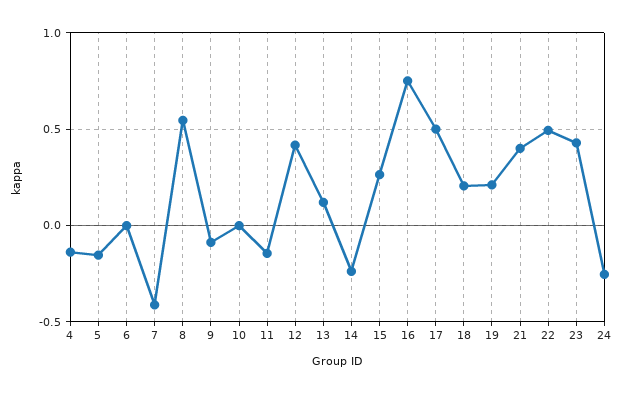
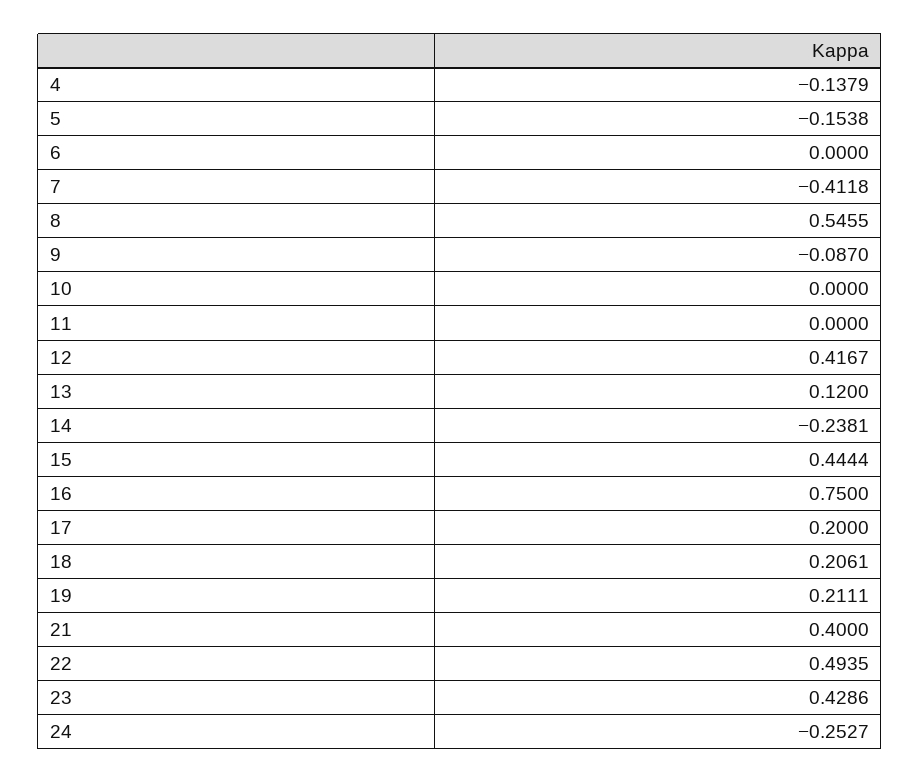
  {
    "4": -0.1379,
    "5": -0.1538,
    "6": 0,
    "7": -0.4118,
    "8": 0.5455,
    "9": -0.087,
    "10": 0,
-   "11": -0.15,
+   "11": 0,
    "12": 0.4167,
    "13": 0.12,
    "14": -0.2381,
-   "15": 0.25,
+   "15": 0.4444,
    "16": 0.75,
-   "17": 0.5,
+   "17": 0.2,
    "18": 0.2061,
    "19": 0.2111,
    "21": 0.4,
    "22": 0.4935,
    "23": 0.4286,
    "24": -0.2527
  }

